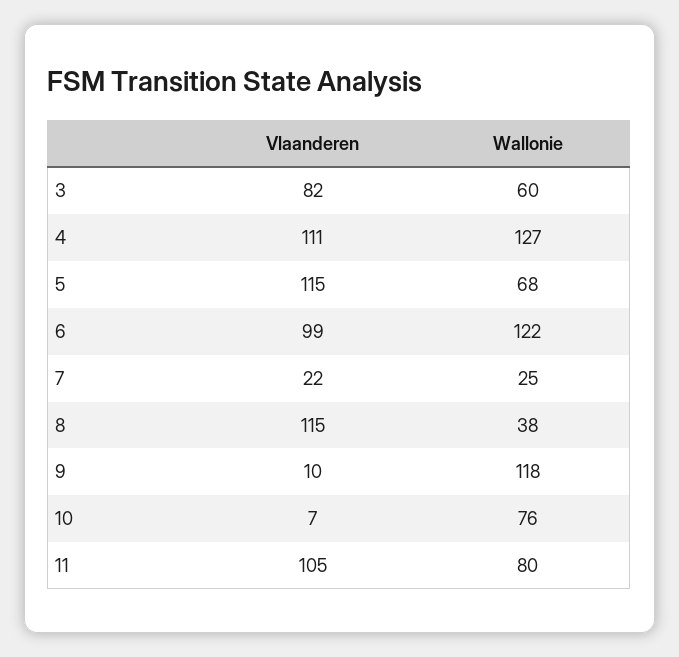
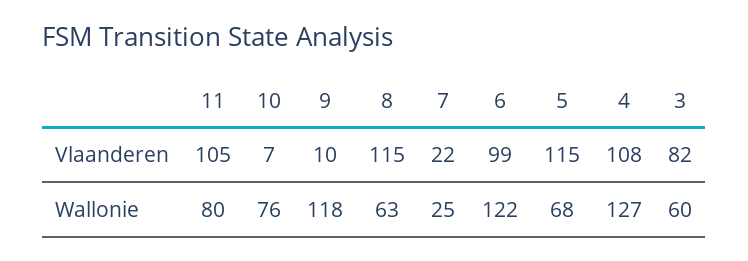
  {
    "Vlaanderen": {
      "3": 82,
-     "4": 111,
+     "4": 108,
      "5": 115,
      "6": 99,
      "7": 22,
      "8": 115,
      "9": 10,
      "10": 7,
      "11": 105
    },
    "Wallonie": {
      "3": 60,
      "4": 127,
      "5": 68,
      "6": 122,
      "7": 25,
-     "8": 38,
+     "8": 63,
      "9": 118,
      "10": 76,
      "11": 80
    }
  }

